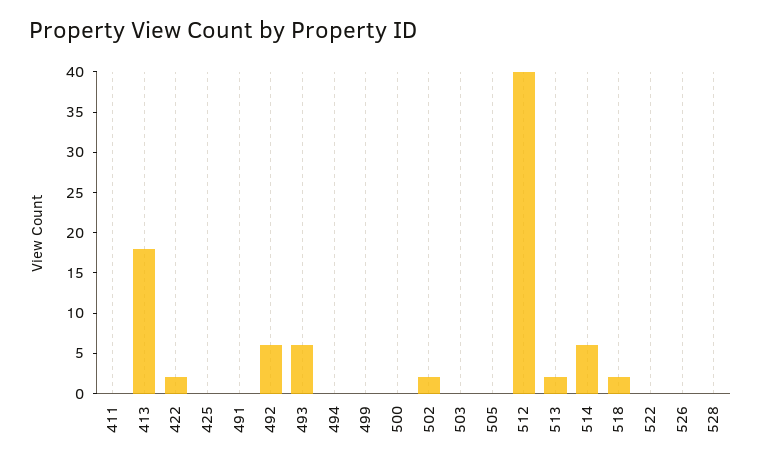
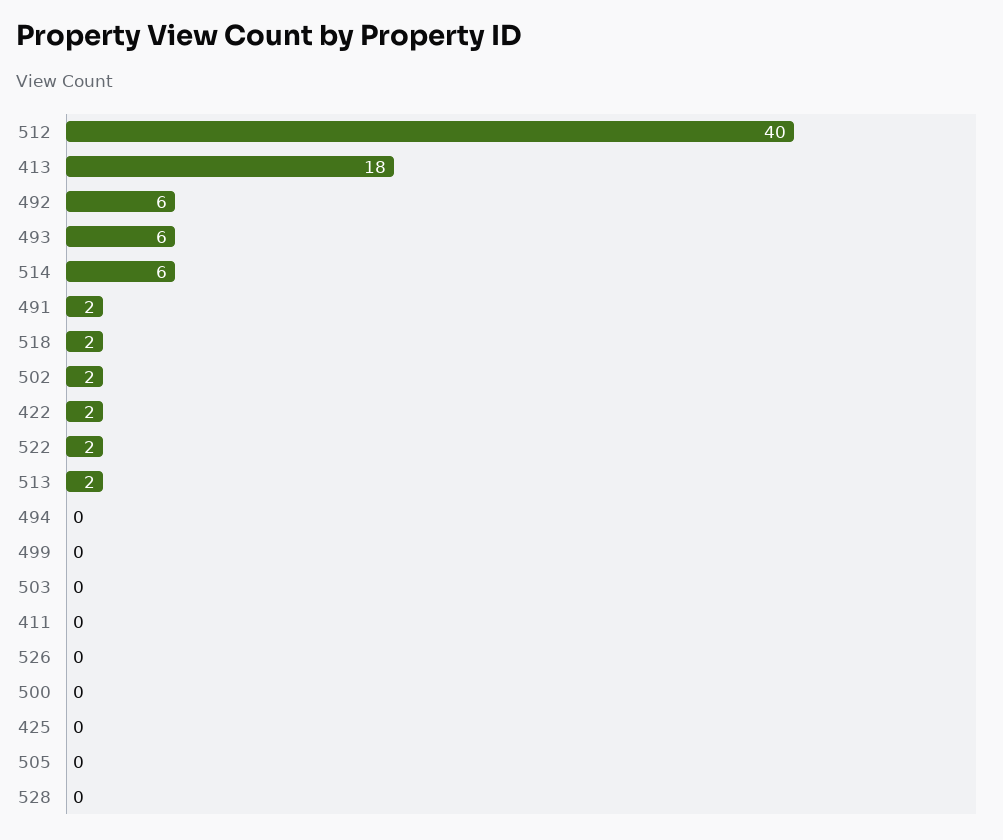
  {
    "411": 0,
    "413": 18,
    "422": 2,
    "425": 0,
-   "491": 0,
+   "491": 2,
    "492": 6,
    "493": 6,
    "494": 0,
    "499": 0,
    "500": 0,
    "502": 2,
    "503": 0,
    "505": 0,
    "512": 40,
    "513": 2,
    "514": 6,
    "518": 2,
-   "522": 0,
+   "522": 2,
    "526": 0,
    "528": 0
  }

